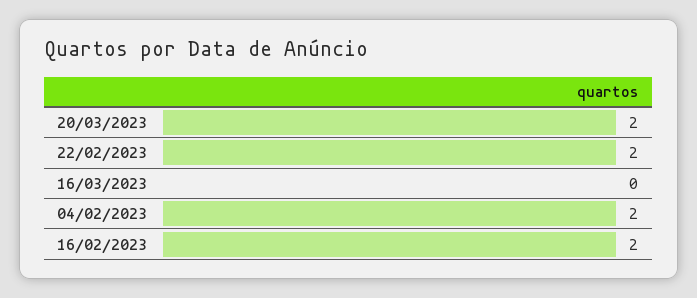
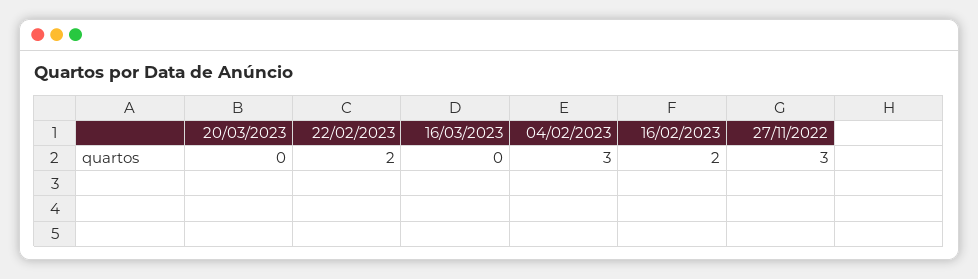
  {
-   "20/03/2023": 2,
+   "20/03/2023": 0,
    "22/02/2023": 2,
    "16/03/2023": 0,
-   "04/02/2023": 2,
+   "04/02/2023": 3,
-   "16/02/2023": 2
+   "16/02/2023": 2,
+   "27/11/2022": 3
  }

